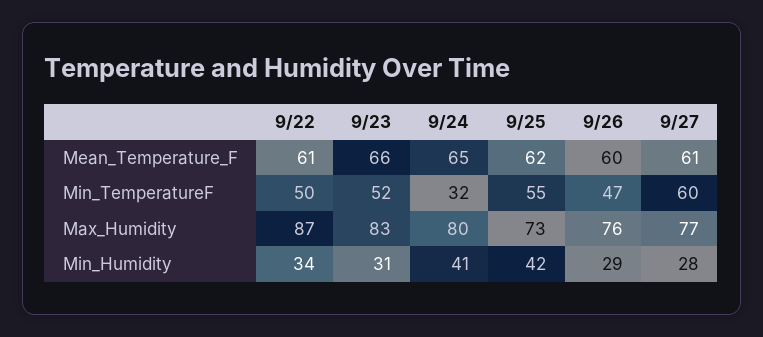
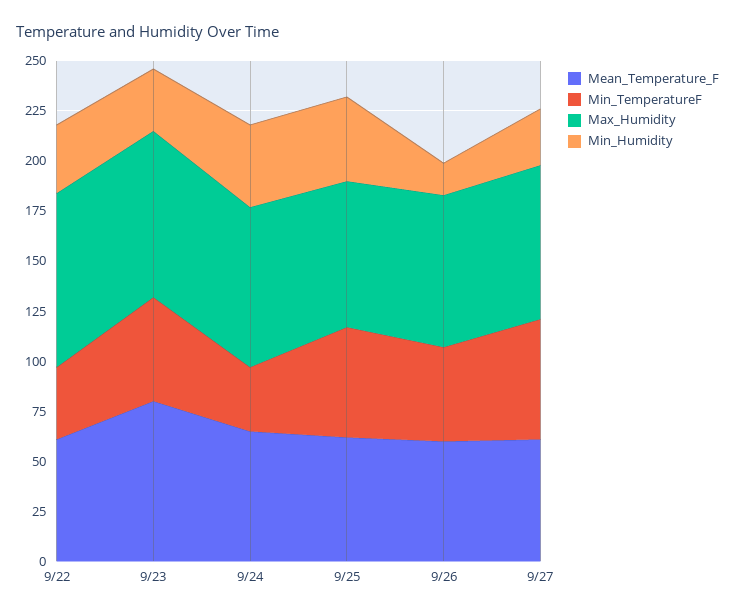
  {
    "Mean_Temperature_F": {
      "9/22": 61,
-     "9/23": 66,
+     "9/23": 80,
      "9/24": 65,
      "9/25": 62,
      "9/26": 60,
      "9/27": 61
    },
    "Min_TemperatureF": {
-     "9/22": 50,
+     "9/22": 35,
      "9/23": 52,
      "9/24": 32,
      "9/25": 55,
      "9/26": 47,
      "9/27": 60
    },
    "Max_Humidity": {
      "9/22": 87,
      "9/23": 83,
      "9/24": 80,
      "9/25": 73,
      "9/26": 76,
      "9/27": 77
    },
    "Min_Humidity": {
      "9/22": 34,
      "9/23": 31,
      "9/24": 41,
      "9/25": 42,
-     "9/26": 29,
+     "9/26": 15,
      "9/27": 28
    }
  }

